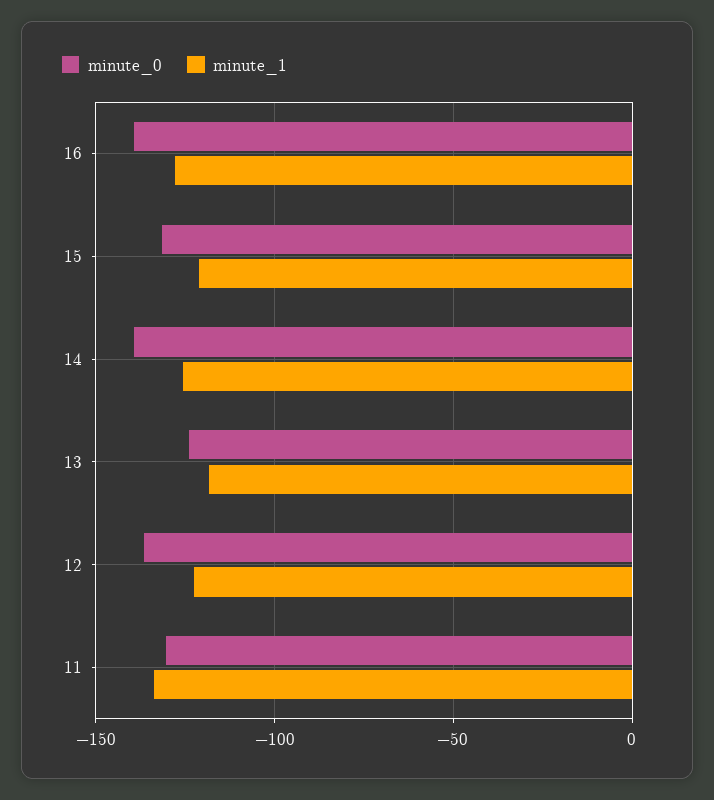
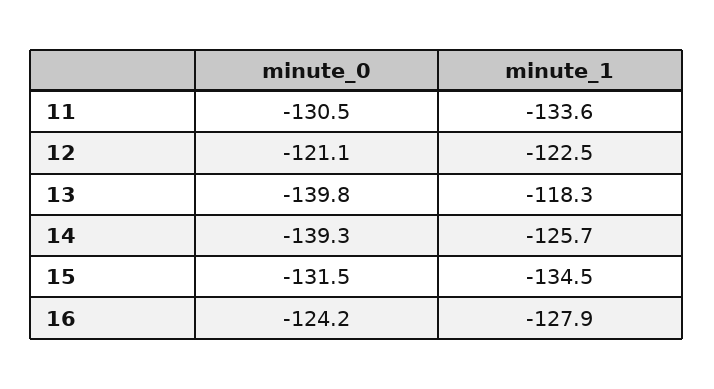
  {
    "minute_0": {
-     "16": -140,
+     "16": -124.2,
      "15": -131.5,
      "14": -139.3,
-     "13": -125,
+     "13": -139.8,
-     "12": -135,
+     "12": -121.1,
      "11": -130.5
    },
    "minute_1": {
      "16": -127.9,
-     "15": -120,
+     "15": -134.5,
      "14": -125.7,
      "13": -118.3,
      "12": -122.5,
      "11": -133.6
    }
  }

